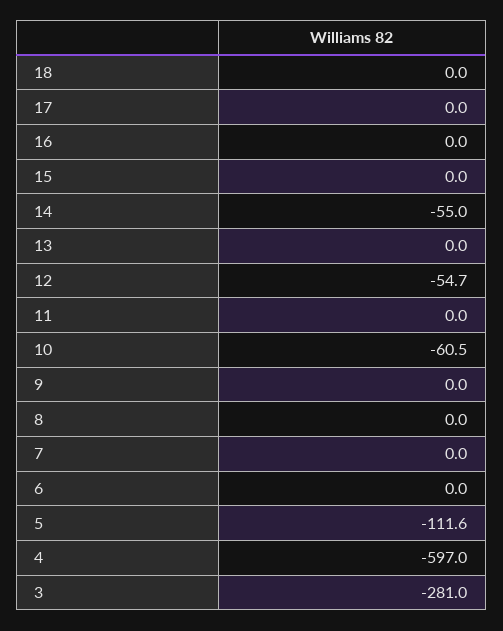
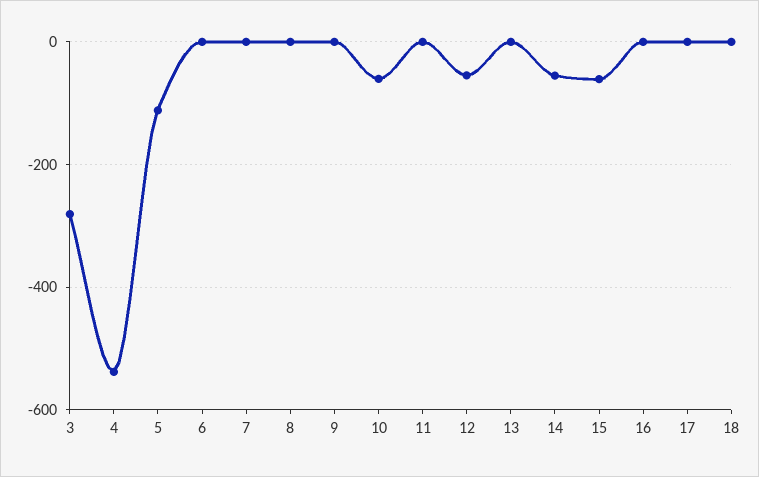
  {
    "18": 0,
    "17": 0,
    "16": 0,
-   "15": 0,
+   "15": -60,
    "14": -55,
    "13": 0,
    "12": -54.7,
    "11": 0,
    "10": -60.5,
    "9": 0,
    "8": 0,
    "7": 0,
    "6": 0,
    "5": -111.6,
-   "4": -597,
+   "4": -540,
    "3": -281
  }

